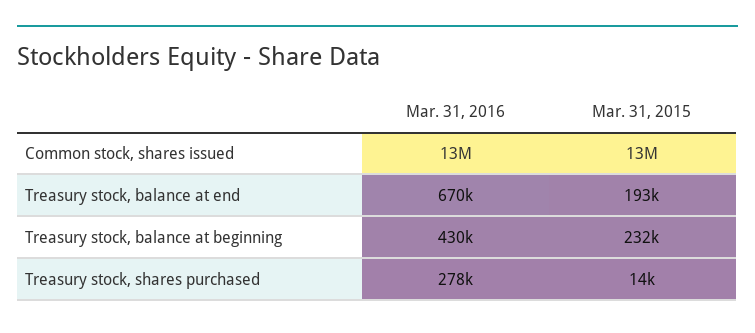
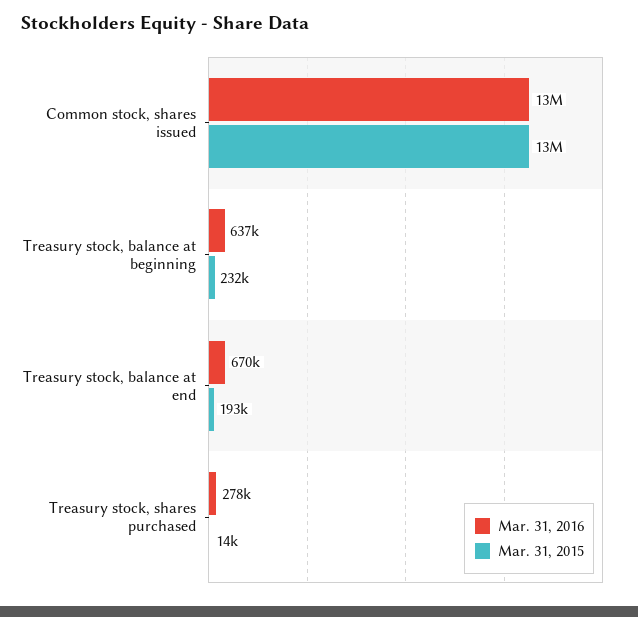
  {
    "Mar. 31, 2016": {
      "Common stock, shares issued": 13000000,
      "Treasury stock, balance at end": 670000,
-     "Treasury stock, balance at beginning": 430000,
+     "Treasury stock, balance at beginning": 637000,
      "Treasury stock, shares purchased": 278000
    },
    "Mar. 31, 2015": {
      "Common stock, shares issued": 13000000,
      "Treasury stock, balance at end": 193000,
      "Treasury stock, balance at beginning": 232000,
      "Treasury stock, shares purchased": 14000
    }
  }

